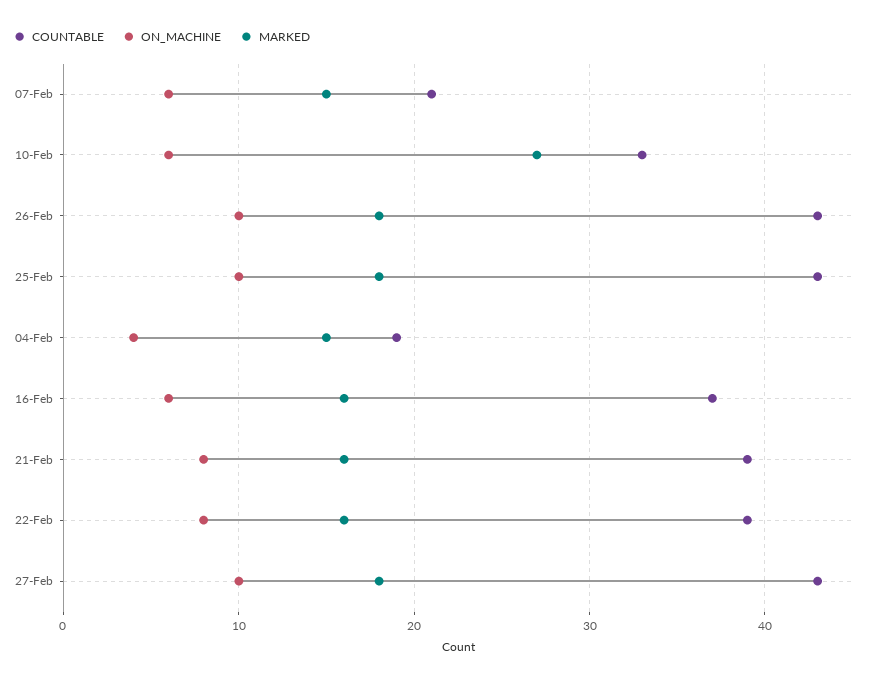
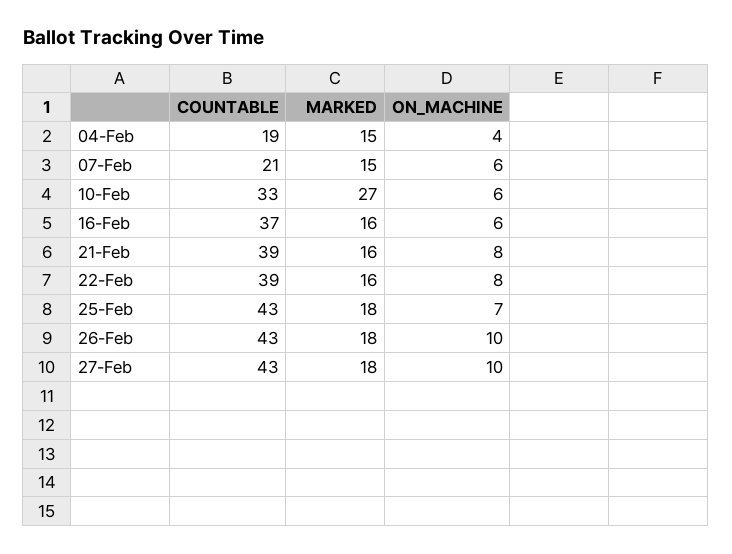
  {
    "COUNTABLE": {
      "07-Feb": 21,
      "10-Feb": 33,
      "26-Feb": 43,
      "25-Feb": 43,
      "04-Feb": 19,
      "16-Feb": 37,
      "21-Feb": 39,
      "22-Feb": 39,
      "27-Feb": 43
    },
    "ON_MACHINE": {
      "07-Feb": 6,
      "10-Feb": 6,
      "26-Feb": 10,
-     "25-Feb": 10,
+     "25-Feb": 7,
      "04-Feb": 4,
      "16-Feb": 6,
      "21-Feb": 8,
      "22-Feb": 8,
      "27-Feb": 10
    },
    "MARKED": {
      "07-Feb": 15,
      "10-Feb": 27,
      "26-Feb": 18,
      "25-Feb": 18,
      "04-Feb": 15,
      "16-Feb": 16,
      "21-Feb": 16,
      "22-Feb": 16,
      "27-Feb": 18
    }
  }

